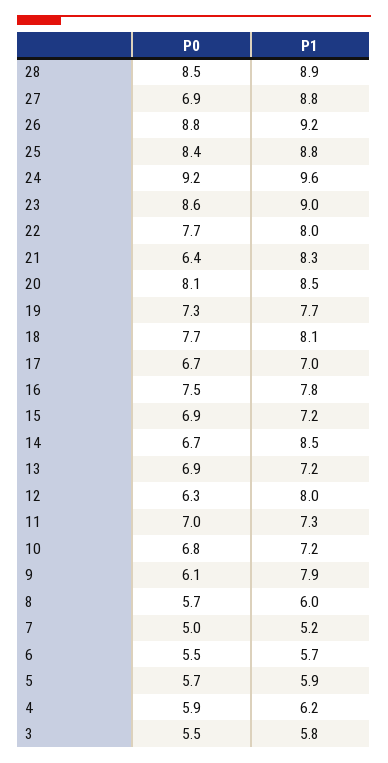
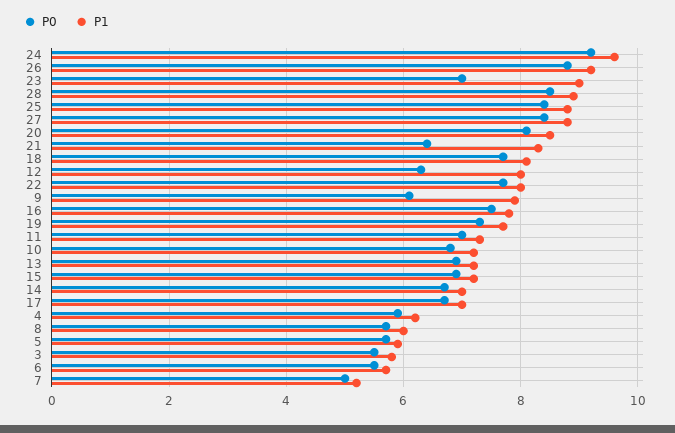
  {
    "P0": {
      "28": 8.5,
-     "27": 6.9,
+     "27": 8.5,
      "26": 8.8,
      "25": 8.4,
      "24": 9.2,
-     "23": 8.6,
+     "23": 7,
      "22": 7.7,
      "21": 6.4,
      "20": 8.1,
      "19": 7.3,
      "18": 7.7,
      "17": 6.7,
      "16": 7.5,
      "15": 6.9,
      "14": 6.7,
      "13": 6.9,
      "12": 6.3,
      "11": 7,
      "10": 6.8,
      "9": 6.1,
      "8": 5.7,
      "7": 5,
      "6": 5.5,
      "5": 5.7,
      "4": 5.9,
      "3": 5.5
    },
    "P1": {
      "28": 8.9,
      "27": 8.8,
      "26": 9.2,
      "25": 8.8,
      "24": 9.6,
      "23": 9,
      "22": 8,
      "21": 8.3,
      "20": 8.5,
      "19": 7.7,
      "18": 8.1,
      "17": 7,
      "16": 7.8,
      "15": 7.2,
-     "14": 8.5,
+     "14": 7,
      "13": 7.2,
      "12": 8,
      "11": 7.3,
      "10": 7.2,
      "9": 7.9,
      "8": 6,
      "7": 5.2,
      "6": 5.7,
      "5": 5.9,
      "4": 6.2,
      "3": 5.8
    }
  }

